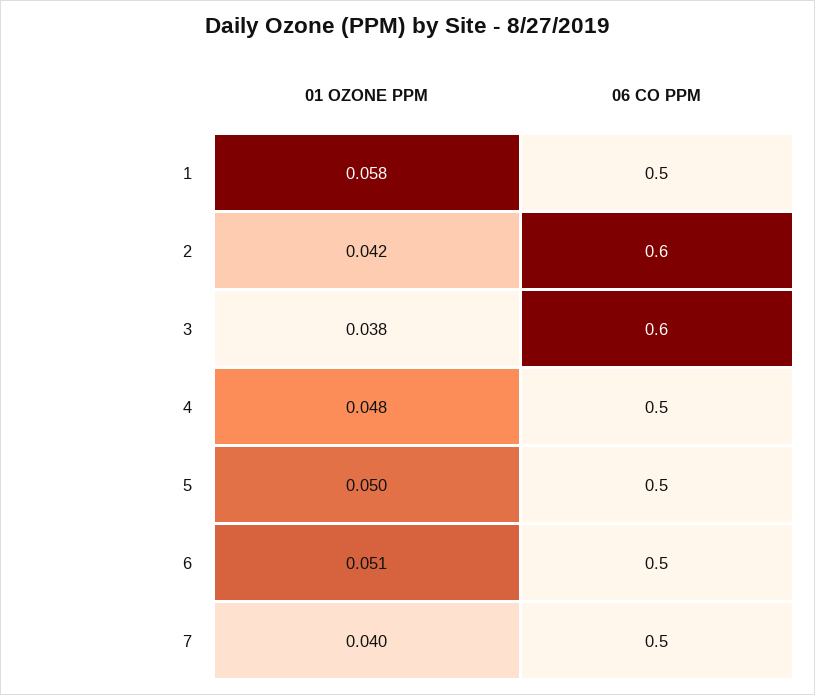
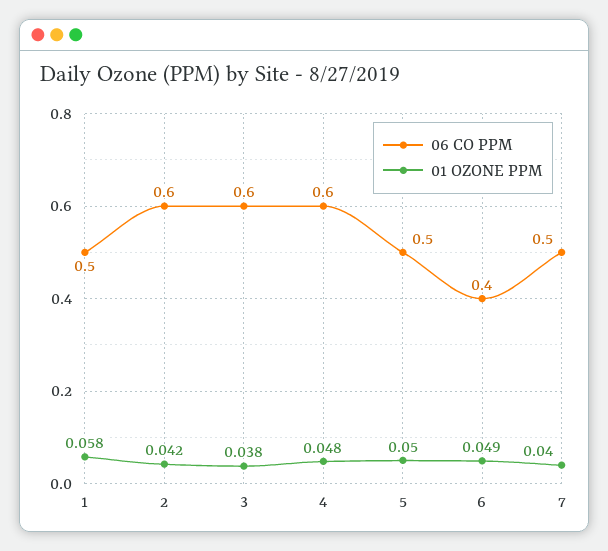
  {
    "01 OZONE PPM": {
      "1": 0.058,
      "2": 0.042,
      "3": 0.038,
      "4": 0.048,
      "5": 0.05,
-     "6": 0.051,
+     "6": 0.049,
      "7": 0.04
    },
    "06 CO PPM": {
      "1": 0.5,
      "2": 0.6,
      "3": 0.6,
-     "4": 0.5,
+     "4": 0.6,
      "5": 0.5,
-     "6": 0.5,
+     "6": 0.4,
      "7": 0.5
    }
  }

